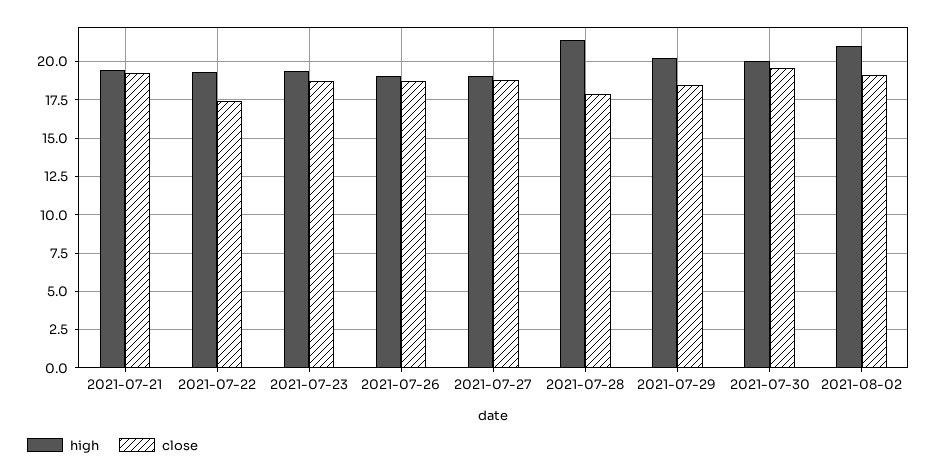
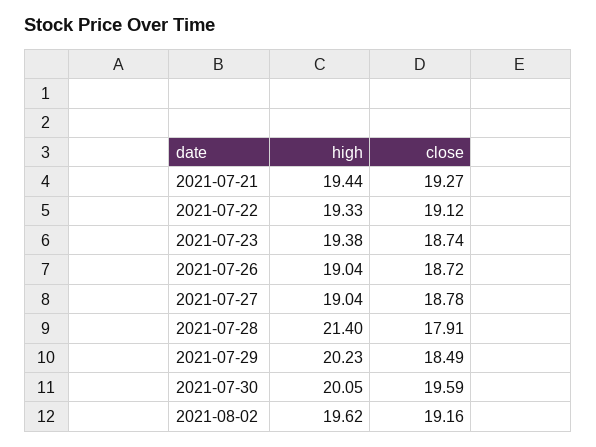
  {
    "high": {
      "2021-07-21": 19.44,
      "2021-07-22": 19.33,
      "2021-07-23": 19.38,
      "2021-07-26": 19.04,
      "2021-07-27": 19.04,
      "2021-07-28": 21.4,
      "2021-07-29": 20.23,
      "2021-07-30": 20.05,
-     "2021-08-02": 21
+     "2021-08-02": 19.62
    },
    "close": {
      "2021-07-21": 19.27,
-     "2021-07-22": 17.5,
+     "2021-07-22": 19.12,
      "2021-07-23": 18.74,
      "2021-07-26": 18.72,
      "2021-07-27": 18.78,
      "2021-07-28": 17.91,
      "2021-07-29": 18.49,
      "2021-07-30": 19.59,
      "2021-08-02": 19.16
    }
  }

